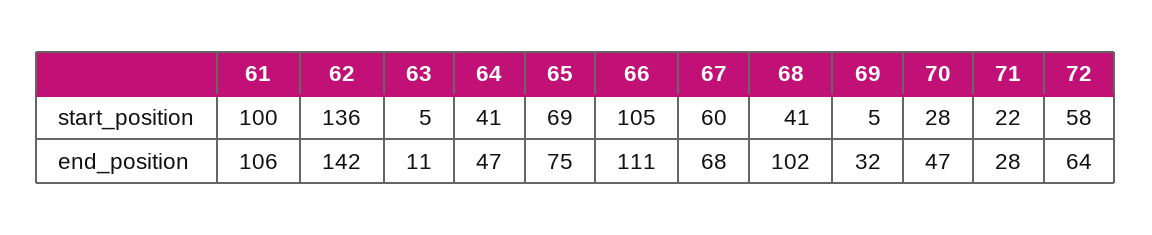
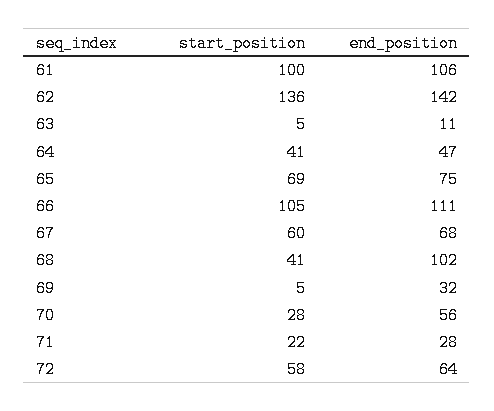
  {
    "61": {
      "start_position": 100,
      "end_position": 106
    },
    "62": {
      "start_position": 136,
      "end_position": 142
    },
    "63": {
      "start_position": 5,
      "end_position": 11
    },
    "64": {
      "start_position": 41,
      "end_position": 47
    },
    "65": {
      "start_position": 69,
      "end_position": 75
    },
    "66": {
      "start_position": 105,
      "end_position": 111
    },
    "67": {
      "start_position": 60,
      "end_position": 68
    },
    "68": {
      "start_position": 41,
      "end_position": 102
    },
    "69": {
      "start_position": 5,
      "end_position": 32
    },
    "70": {
      "start_position": 28,
-     "end_position": 47
+     "end_position": 56
    },
    "71": {
      "start_position": 22,
      "end_position": 28
    },
    "72": {
      "start_position": 58,
      "end_position": 64
    }
  }

